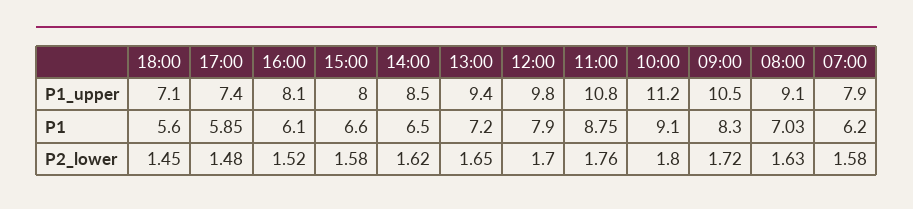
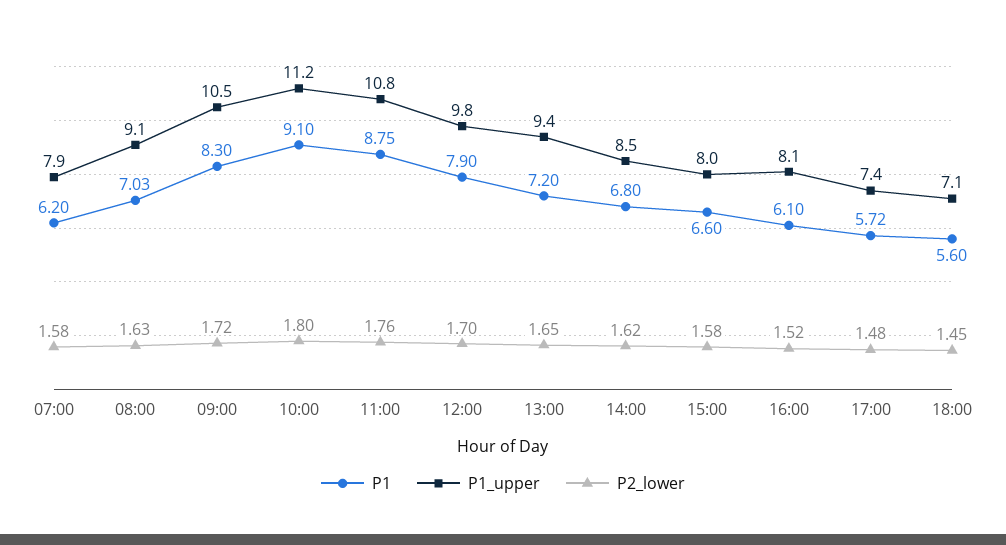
  {
    "P1_upper": {
      "18:00": 7.1,
      "17:00": 7.4,
      "16:00": 8.1,
      "15:00": 8,
      "14:00": 8.5,
      "13:00": 9.4,
      "12:00": 9.8,
      "11:00": 10.8,
      "10:00": 11.2,
      "09:00": 10.5,
      "08:00": 9.1,
      "07:00": 7.9
    },
    "P1": {
      "18:00": 5.6,
-     "17:00": 5.85,
+     "17:00": 5.72,
      "16:00": 6.1,
      "15:00": 6.6,
-     "14:00": 6.5,
+     "14:00": 6.8,
      "13:00": 7.2,
      "12:00": 7.9,
      "11:00": 8.75,
      "10:00": 9.1,
      "09:00": 8.3,
      "08:00": 7.03,
      "07:00": 6.2
    },
    "P2_lower": {
      "18:00": 1.45,
      "17:00": 1.48,
      "16:00": 1.52,
      "15:00": 1.58,
      "14:00": 1.62,
      "13:00": 1.65,
      "12:00": 1.7,
      "11:00": 1.76,
      "10:00": 1.8,
      "09:00": 1.72,
      "08:00": 1.63,
      "07:00": 1.58
    }
  }

